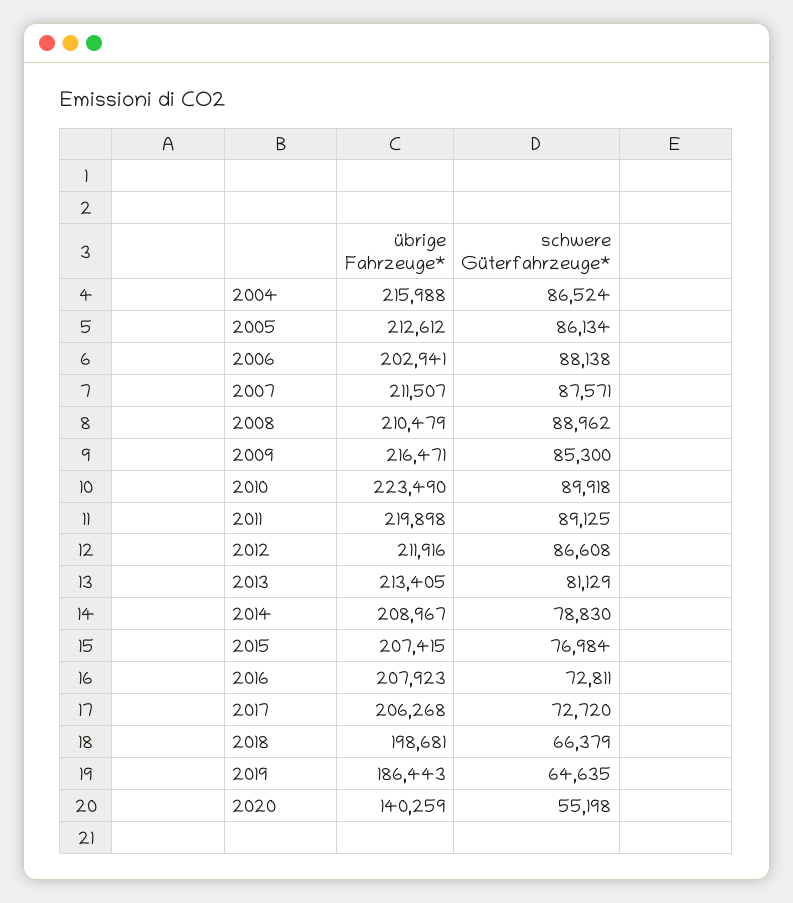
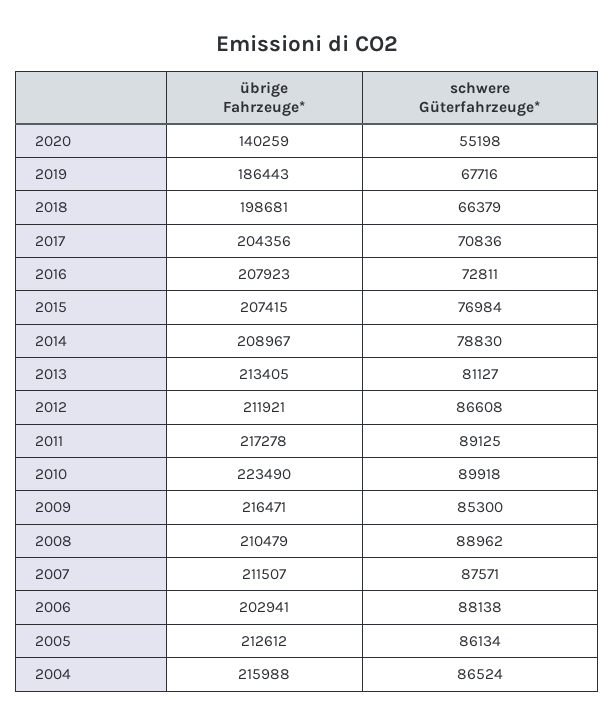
  {
    "übrige Fahrzeuge*": {
      "2004": 215988,
      "2005": 212612,
      "2006": 202941,
      "2007": 211507,
      "2008": 210479,
      "2009": 216471,
      "2010": 223490,
-     "2011": 219898,
+     "2011": 217278,
-     "2012": 211916,
+     "2012": 211921,
      "2013": 213405,
      "2014": 208967,
      "2015": 207415,
      "2016": 207923,
-     "2017": 206268,
+     "2017": 204356,
      "2018": 198681,
      "2019": 186443,
      "2020": 140259
    },
    "schwere Güterfahrzeuge*": {
      "2004": 86524,
      "2005": 86134,
      "2006": 88138,
      "2007": 87571,
      "2008": 88962,
      "2009": 85300,
      "2010": 89918,
      "2011": 89125,
      "2012": 86608,
-     "2013": 81129,
+     "2013": 81127,
      "2014": 78830,
      "2015": 76984,
      "2016": 72811,
-     "2017": 72720,
+     "2017": 70836,
      "2018": 66379,
-     "2019": 64635,
+     "2019": 67716,
      "2020": 55198
    }
  }

